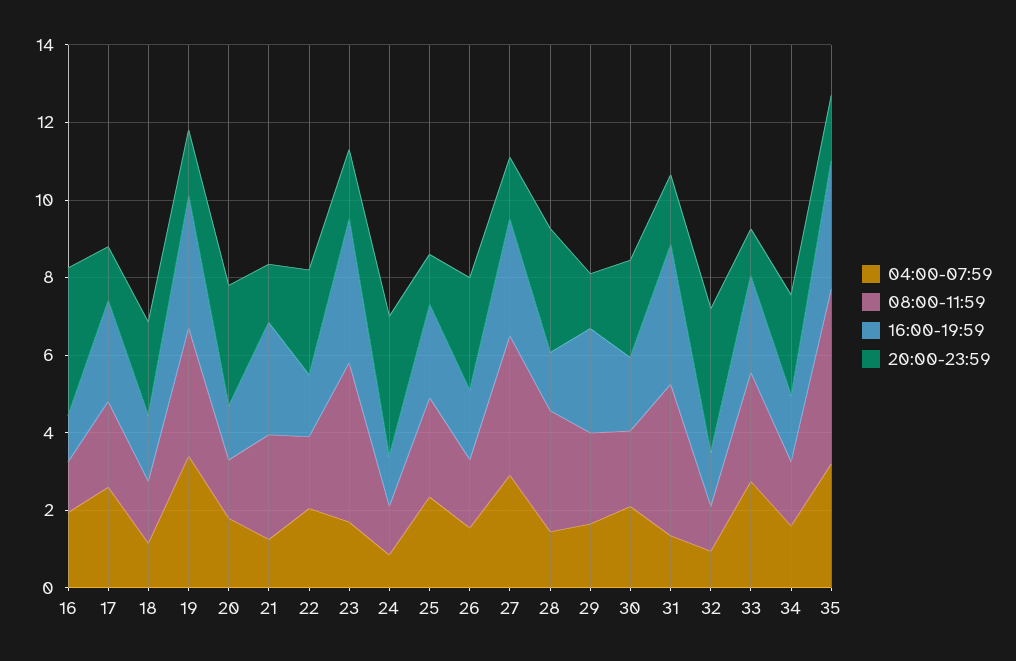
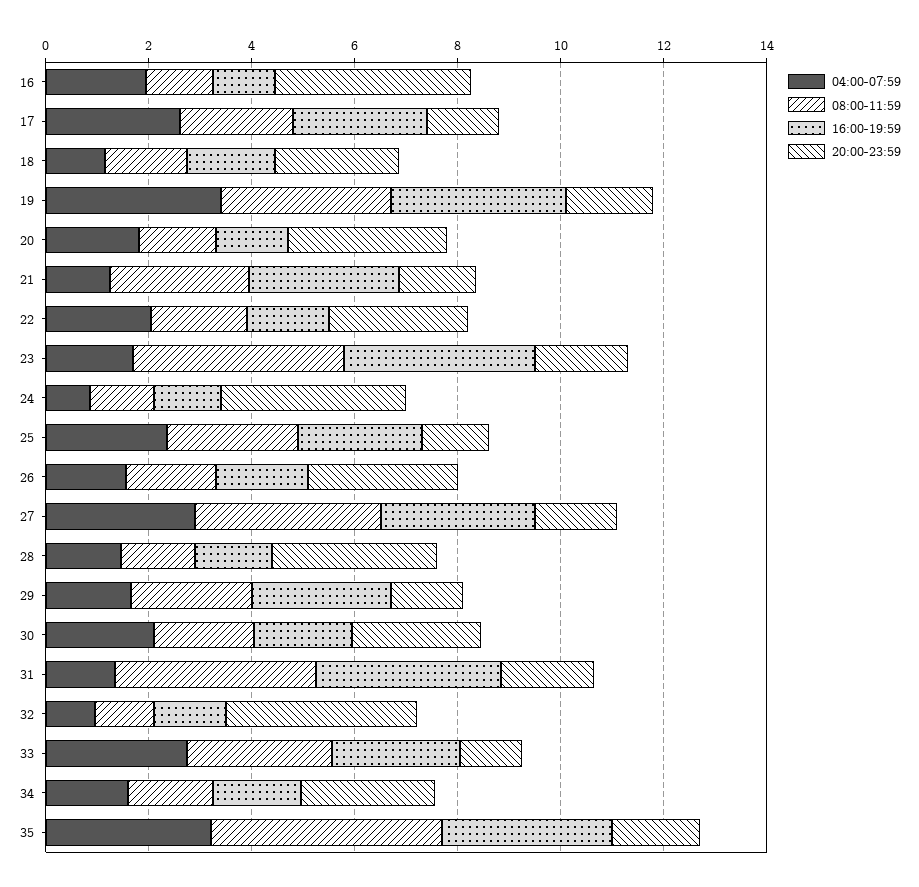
  {
    "04:00-07:59": {
      "16": 2,
      "17": 2.5,
      "18": 1,
      "19": 3.5,
      "20": 2,
      "21": 1.5,
      "22": 2,
      "23": 1.5,
      "24": 1,
      "25": 2.5,
      "26": 1.5,
      "27": 3,
      "28": 1.5,
      "29": 1.5,
      "30": 2,
      "31": 1.5,
      "32": 1,
      "33": 3,
      "34": 1.5,
      "35": 3
    },
    "08:00-11:59": {
      "16": 1.5,
      "17": 2,
      "18": 1.5,
      "19": 3.5,
      "20": 1.5,
      "21": 2.5,
      "22": 2,
      "23": 4,
      "24": 1.5,
      "25": 2.5,
      "26": 2,
      "27": 3.5,
-     "28": 3,
+     "28": 1.5,
      "29": 2.5,
      "30": 2,
      "31": 4,
      "32": 1,
      "33": 3,
      "34": 1.5,
      "35": 4.5
    },
    "16:00-19:59": {
      "16": 1,
      "17": 2.5,
      "18": 1.5,
      "19": 3.5,
      "20": 1.5,
      "21": 3,
      "22": 1.5,
      "23": 3.5,
      "24": 1.5,
      "25": 2.5,
      "26": 2,
      "27": 3,
      "28": 1.5,
      "29": 2.5,
      "30": 2,
      "31": 3.5,
      "32": 1.5,
      "33": 2.5,
      "34": 1.5,
      "35": 3.5
    },
    "20:00-23:59": {
      "16": 4,
      "17": 1.5,
      "18": 2.5,
      "19": 1.5,
      "20": 3,
      "21": 1.5,
      "22": 2.5,
      "23": 2,
      "24": 3.5,
      "25": 1.5,
      "26": 3,
      "27": 1.5,
      "28": 3,
      "29": 1.5,
      "30": 2.5,
      "31": 2,
      "32": 3.5,
      "33": 1,
      "34": 2.5,
      "35": 1.5
    }
  }

